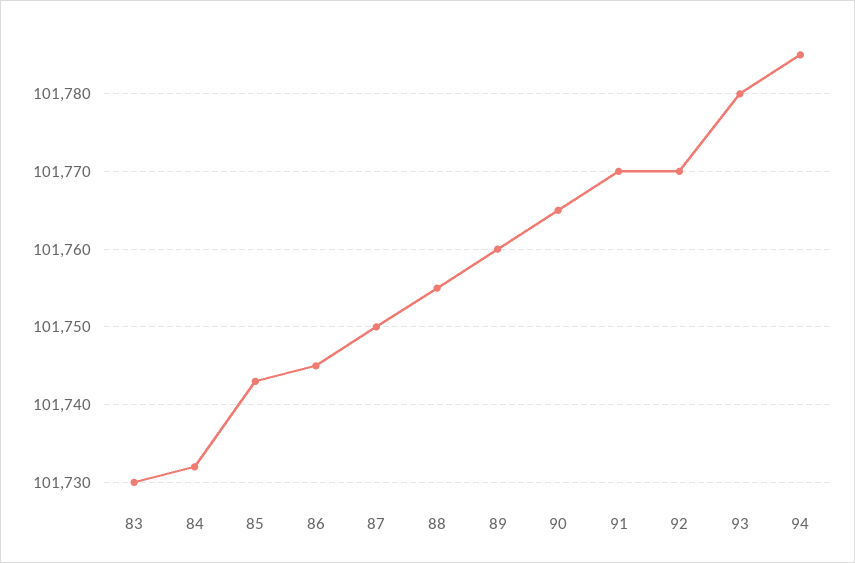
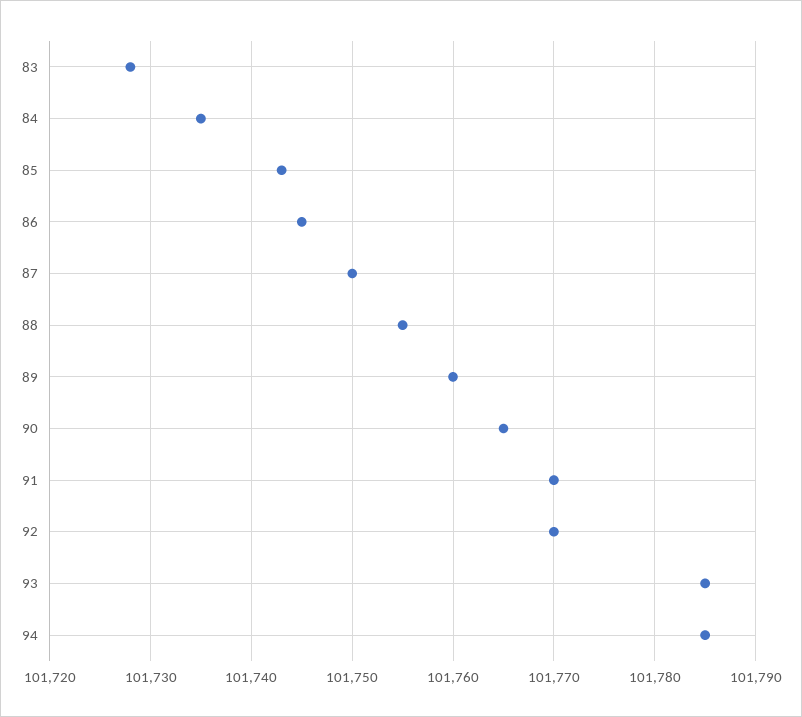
  {
-   "83": 101730,
+   "83": 101728,
-   "84": 101732,
+   "84": 101735,
    "85": 101743,
    "86": 101745,
    "87": 101750,
    "88": 101755,
    "89": 101760,
    "90": 101765,
    "91": 101770,
    "92": 101770,
-   "93": 101780,
+   "93": 101785,
    "94": 101785
  }

